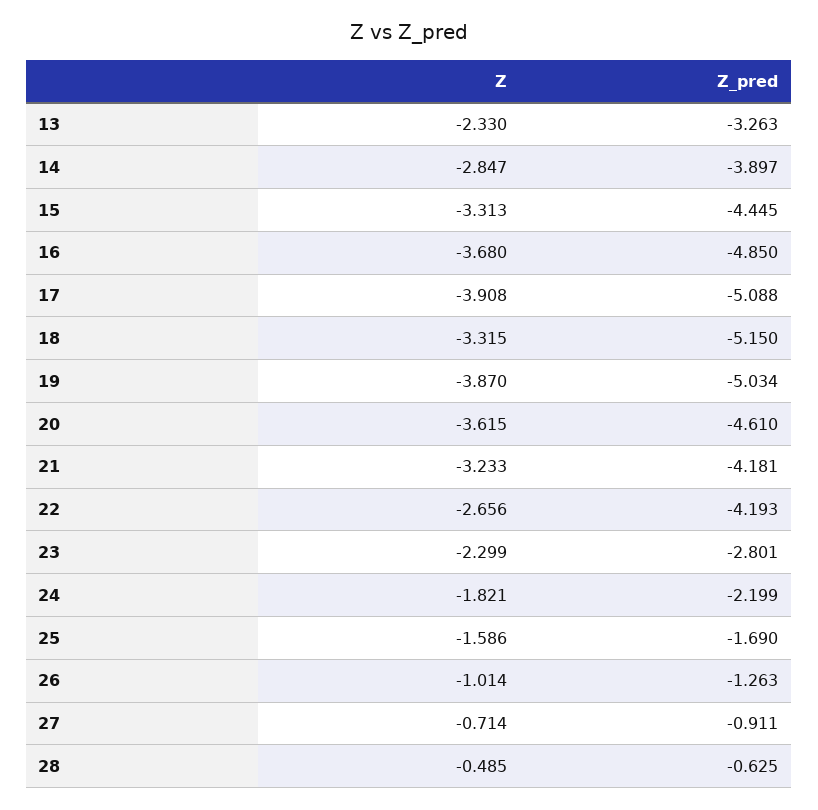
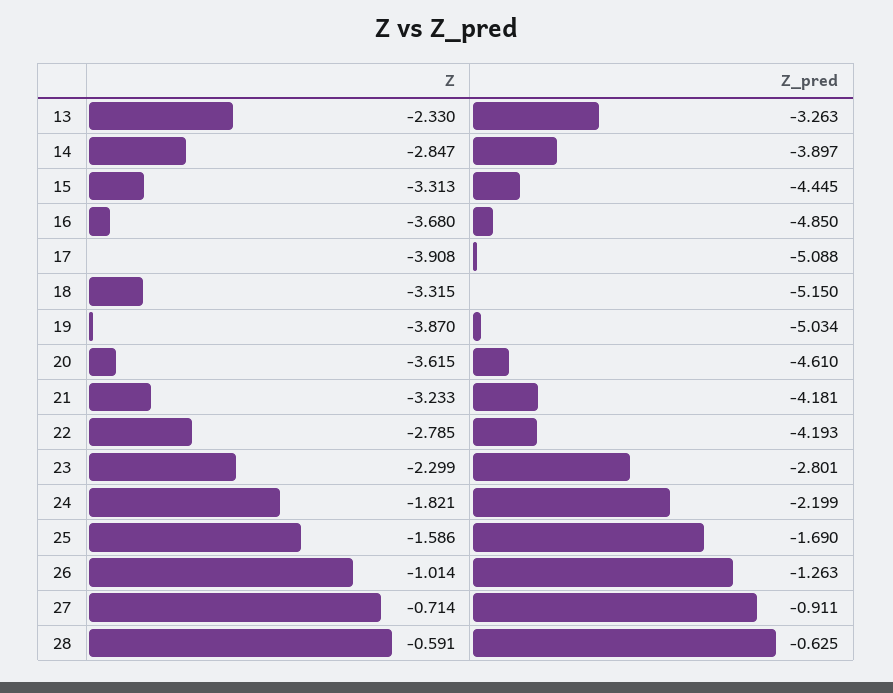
  {
    "Z": {
      "13": -2.33,
      "14": -2.847,
      "15": -3.313,
      "16": -3.68,
      "17": -3.908,
      "18": -3.315,
      "19": -3.87,
      "20": -3.615,
      "21": -3.233,
-     "22": -2.656,
+     "22": -2.785,
      "23": -2.299,
      "24": -1.821,
      "25": -1.586,
      "26": -1.014,
      "27": -0.714,
-     "28": -0.485
+     "28": -0.591
    },
    "Z_pred": {
      "13": -3.263,
      "14": -3.897,
      "15": -4.445,
      "16": -4.85,
      "17": -5.088,
      "18": -5.15,
      "19": -5.034,
      "20": -4.61,
      "21": -4.181,
      "22": -4.193,
      "23": -2.801,
      "24": -2.199,
      "25": -1.69,
      "26": -1.263,
      "27": -0.911,
      "28": -0.625
    }
  }

